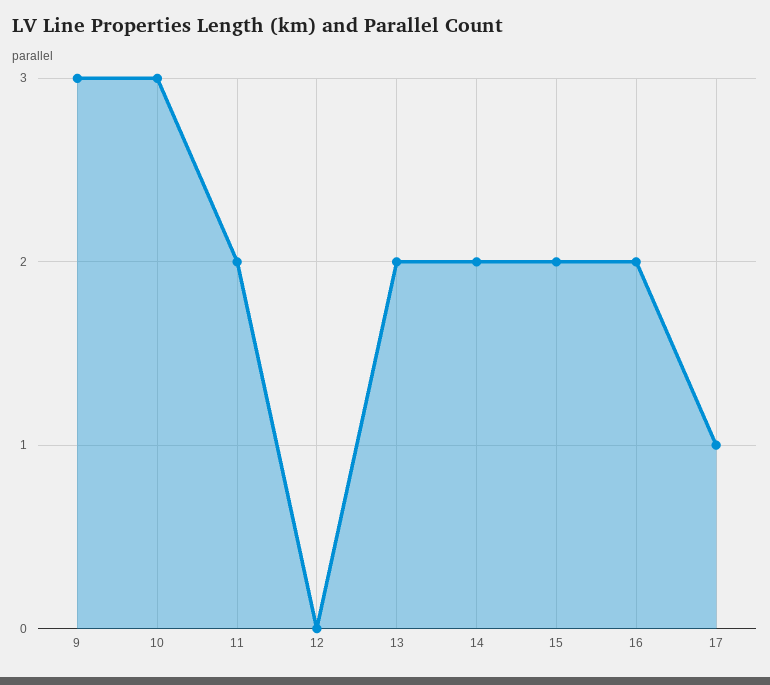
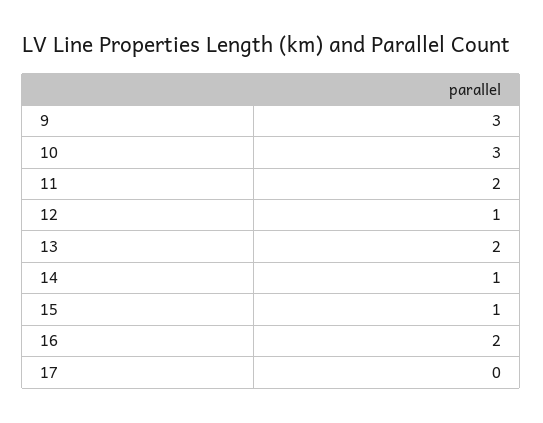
  {
    "9": 3,
    "10": 3,
    "11": 2,
-   "12": 0,
+   "12": 1,
    "13": 2,
-   "14": 2,
+   "14": 1,
-   "15": 2,
+   "15": 1,
    "16": 2,
-   "17": 1
+   "17": 0
  }

